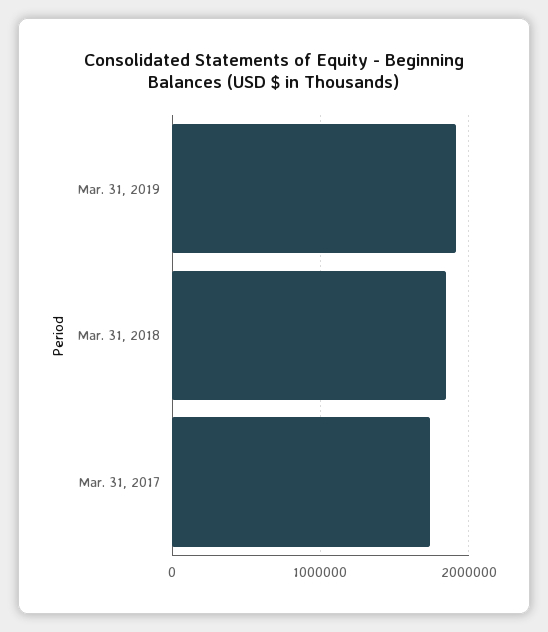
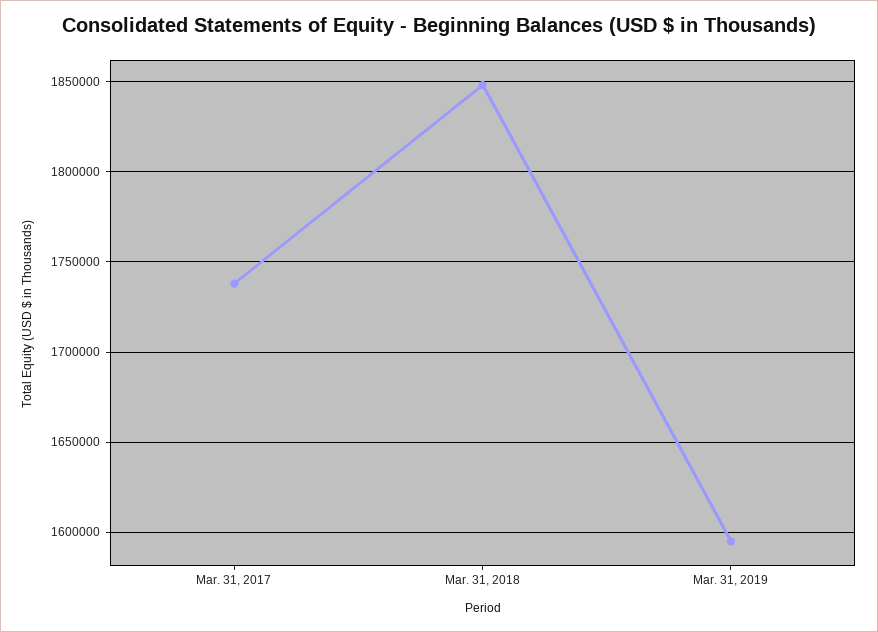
  {
-   "Mar. 31, 2019": 1900000,
+   "Mar. 31, 2019": 1595000,
    "Mar. 31, 2018": 1850000,
    "Mar. 31, 2017": 1740000
  }

